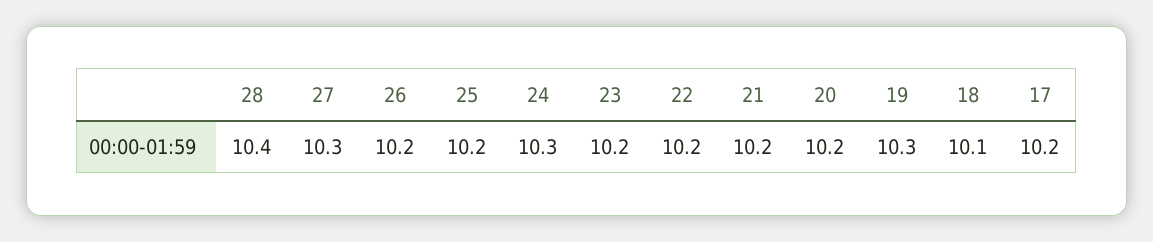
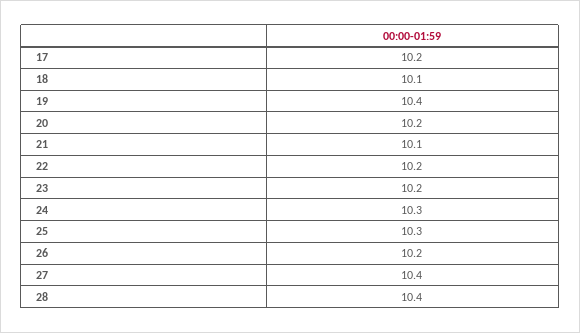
  {
    "28": 10.4,
-   "27": 10.3,
+   "27": 10.4,
    "26": 10.2,
-   "25": 10.2,
+   "25": 10.3,
    "24": 10.3,
    "23": 10.2,
    "22": 10.2,
-   "21": 10.2,
+   "21": 10.1,
    "20": 10.2,
-   "19": 10.3,
+   "19": 10.4,
    "18": 10.1,
    "17": 10.2
  }

